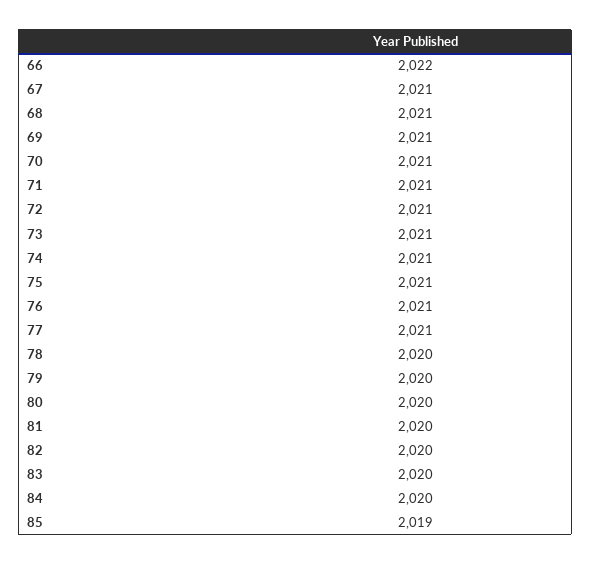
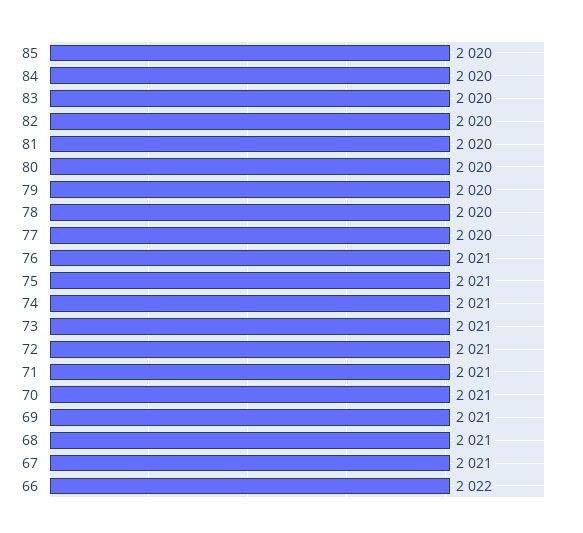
  {
    "66": 2022,
    "67": 2021,
    "68": 2021,
    "69": 2021,
    "70": 2021,
    "71": 2021,
    "72": 2021,
    "73": 2021,
    "74": 2021,
    "75": 2021,
    "76": 2021,
-   "77": 2021,
+   "77": 2020,
    "78": 2020,
    "79": 2020,
    "80": 2020,
    "81": 2020,
    "82": 2020,
    "83": 2020,
    "84": 2020,
-   "85": 2019
+   "85": 2020
  }

